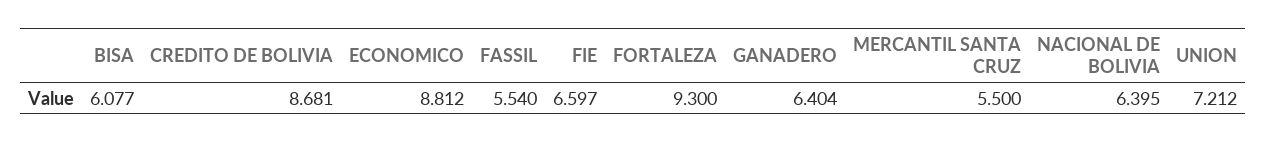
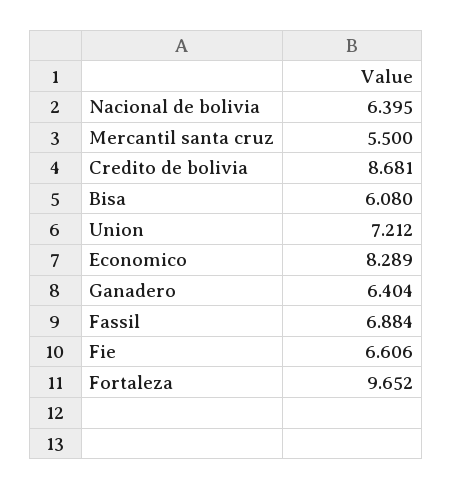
  {
-   "BISA": 6.077,
+   "BISA": 6.08,
    "CREDITO DE BOLIVIA": 8.681,
-   "ECONOMICO": 8.812,
+   "ECONOMICO": 8.289,
-   "FASSIL": 5.54,
+   "FASSIL": 6.884,
-   "FIE": 6.597,
+   "FIE": 6.606,
-   "FORTALEZA": 9.3,
+   "FORTALEZA": 9.652,
    "GANADERO": 6.404,
    "MERCANTIL SANTA CRUZ": 5.5,
    "NACIONAL DE BOLIVIA": 6.395,
    "UNION": 7.212
  }

